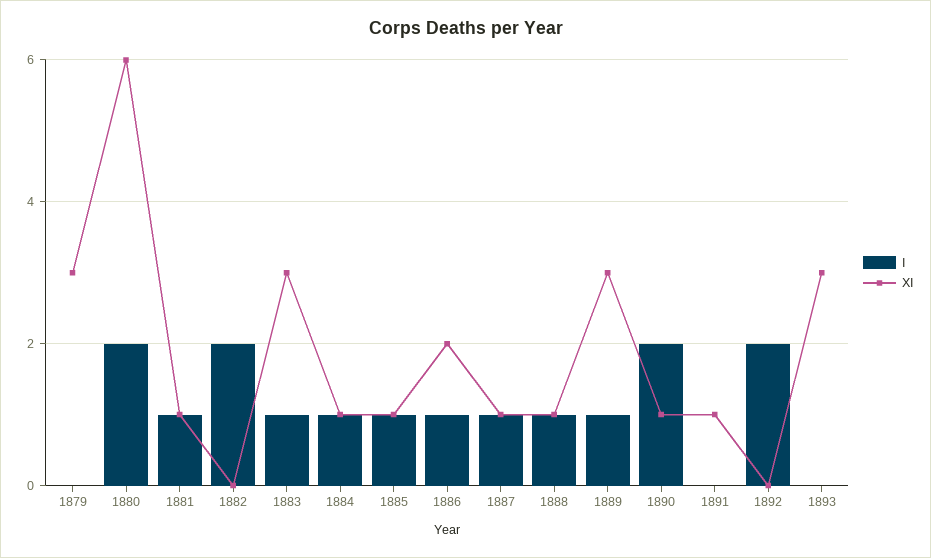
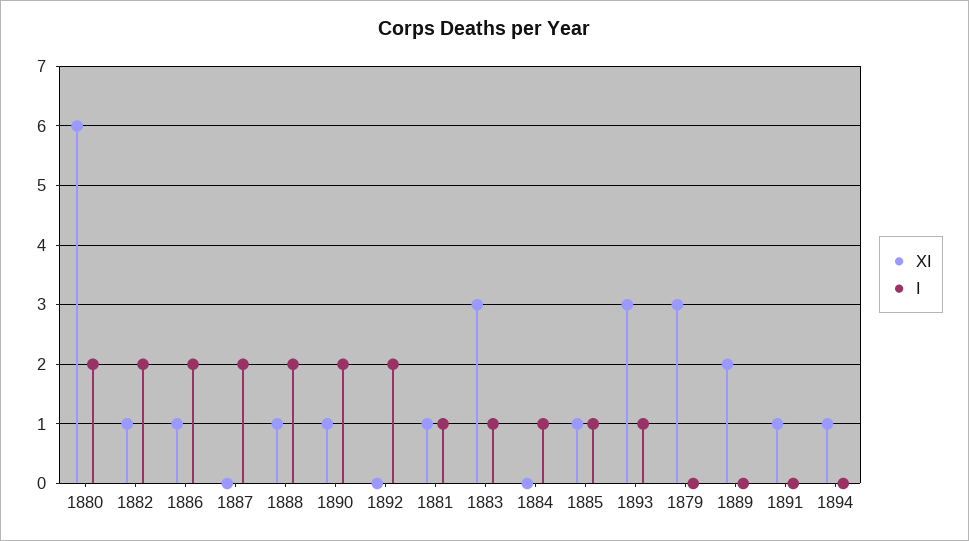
  {
    "I": {
      "1879": 0,
      "1880": 2,
      "1881": 1,
      "1882": 2,
      "1883": 1,
      "1884": 1,
      "1885": 1,
-     "1886": 1,
+     "1886": 2,
-     "1887": 1,
+     "1887": 2,
-     "1888": 1,
+     "1888": 2,
-     "1889": 1,
+     "1889": 0,
      "1890": 2,
      "1891": 0,
      "1892": 2,
-     "1893": 0
+     "1893": 1,
+     "1894": 0
    },
    "XI": {
      "1879": 3,
      "1880": 6,
      "1881": 1,
-     "1882": 0,
+     "1882": 1,
      "1883": 3,
-     "1884": 1,
+     "1884": 0,
      "1885": 1,
-     "1886": 2,
+     "1886": 1,
-     "1887": 1,
+     "1887": 0,
      "1888": 1,
-     "1889": 3,
+     "1889": 2,
      "1890": 1,
      "1891": 1,
      "1892": 0,
-     "1893": 3
+     "1893": 3,
+     "1894": 1
    }
  }

